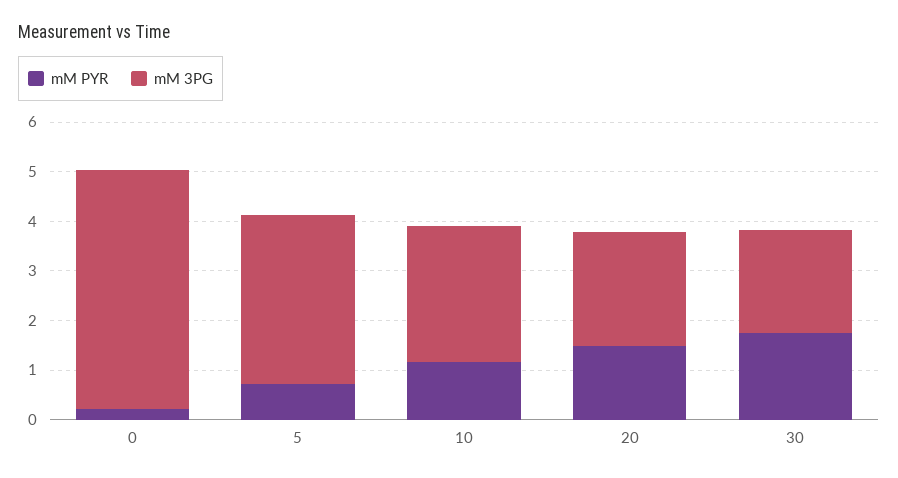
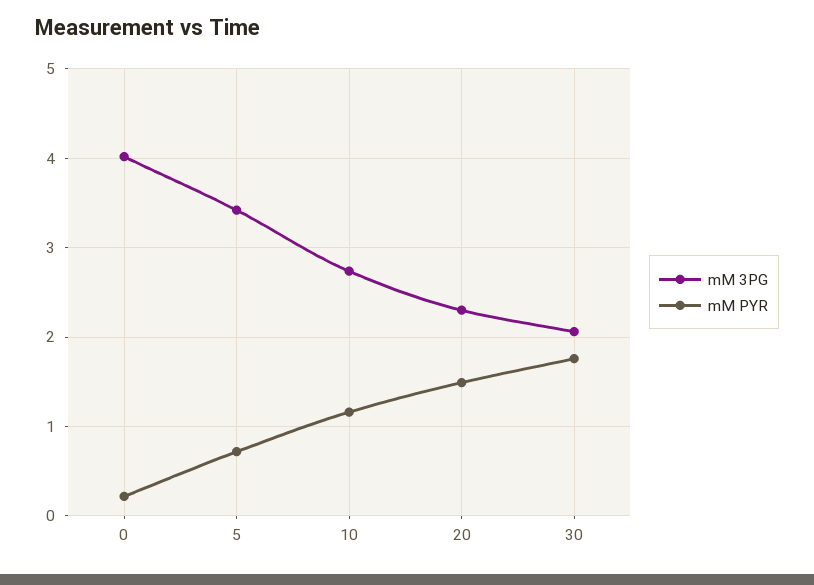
  {
    "mM PYR": {
      "0": 0.2,
      "5": 0.7,
      "10": 1.2,
      "20": 1.5,
      "30": 1.8
    },
    "mM 3PG": {
-     "0": 4.8,
+     "0": 4,
      "5": 3.4,
      "10": 2.7,
      "20": 2.3,
      "30": 2.1
    }
  }

